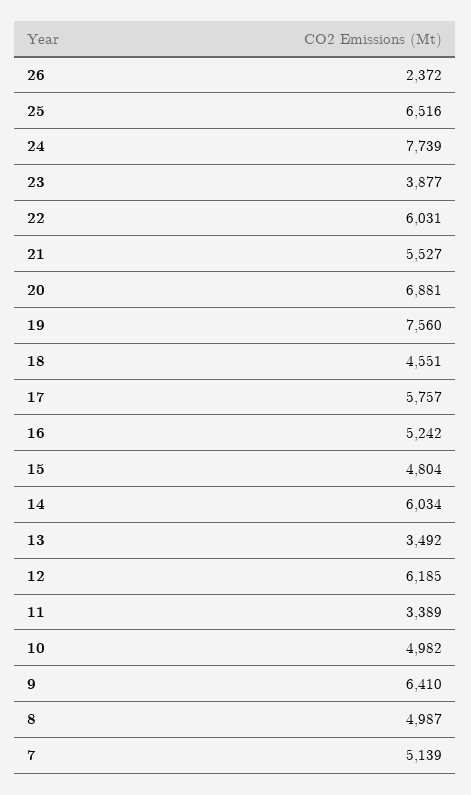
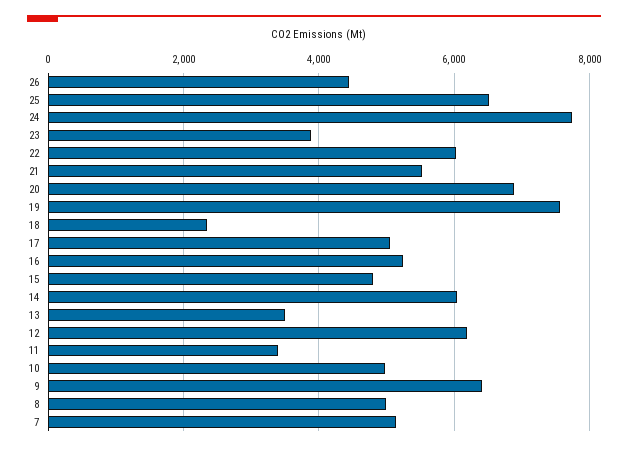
  {
-   "26": 2372,
+   "26": 4400,
    "25": 6516,
    "24": 7739,
    "23": 3877,
    "22": 6031,
    "21": 5527,
    "20": 6881,
    "19": 7560,
-   "18": 4551,
+   "18": 2400,
-   "17": 5757,
+   "17": 5000,
    "16": 5242,
    "15": 4804,
    "14": 6034,
    "13": 3492,
    "12": 6185,
    "11": 3389,
    "10": 4982,
    "9": 6410,
    "8": 4987,
    "7": 5139
  }

